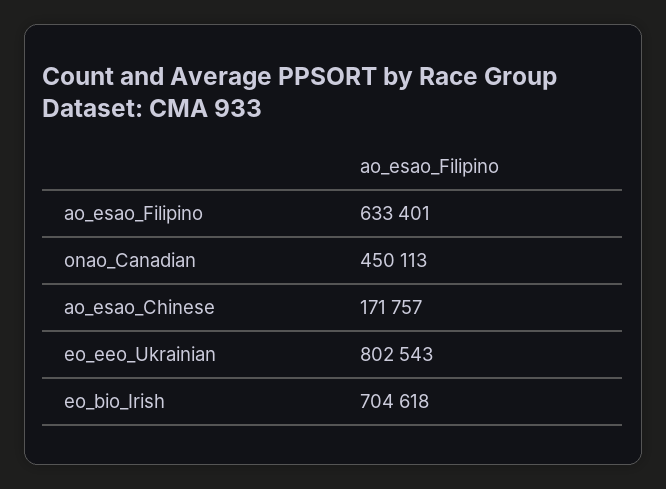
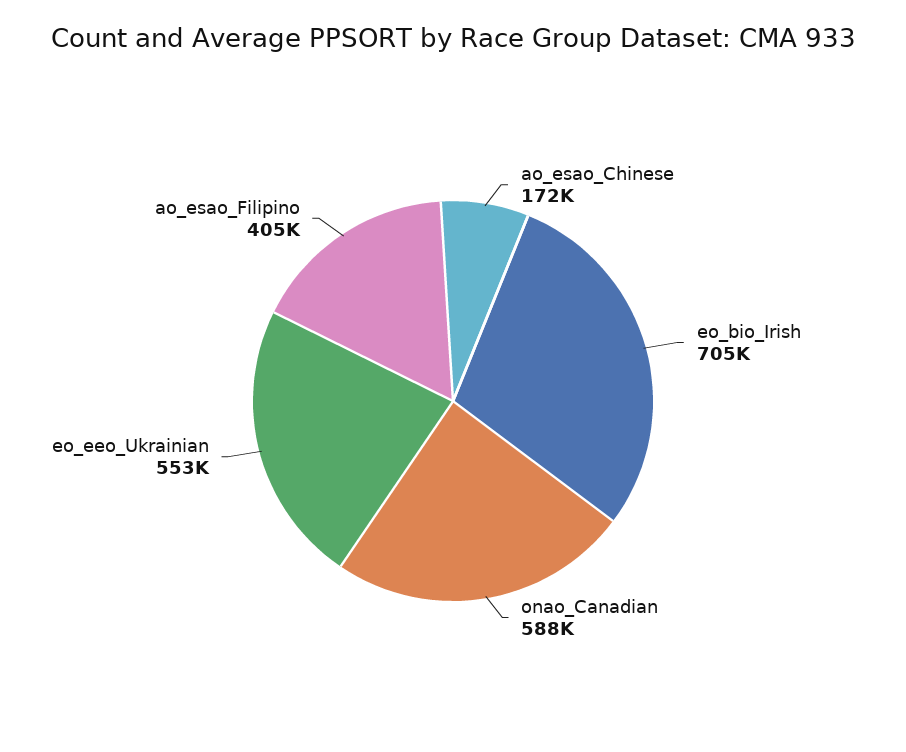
  {
-   "ao_esao_Filipino": 633401,
+   "ao_esao_Filipino": 405000,
-   "onao_Canadian": 450113,
+   "onao_Canadian": 588000,
    "ao_esao_Chinese": 171757,
-   "eo_eeo_Ukrainian": 802543,
+   "eo_eeo_Ukrainian": 553000,
    "eo_bio_Irish": 704618
  }

